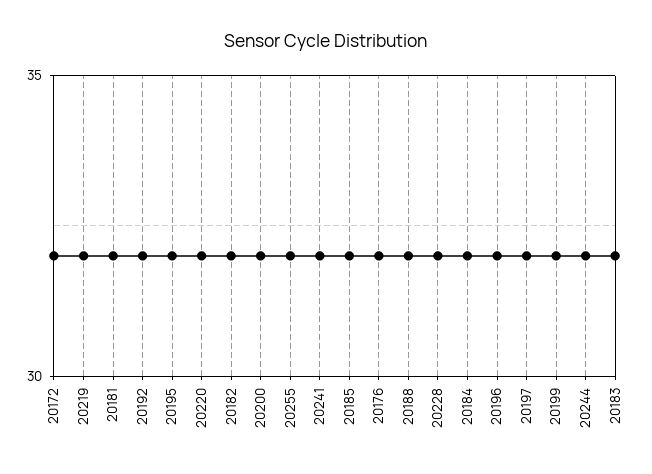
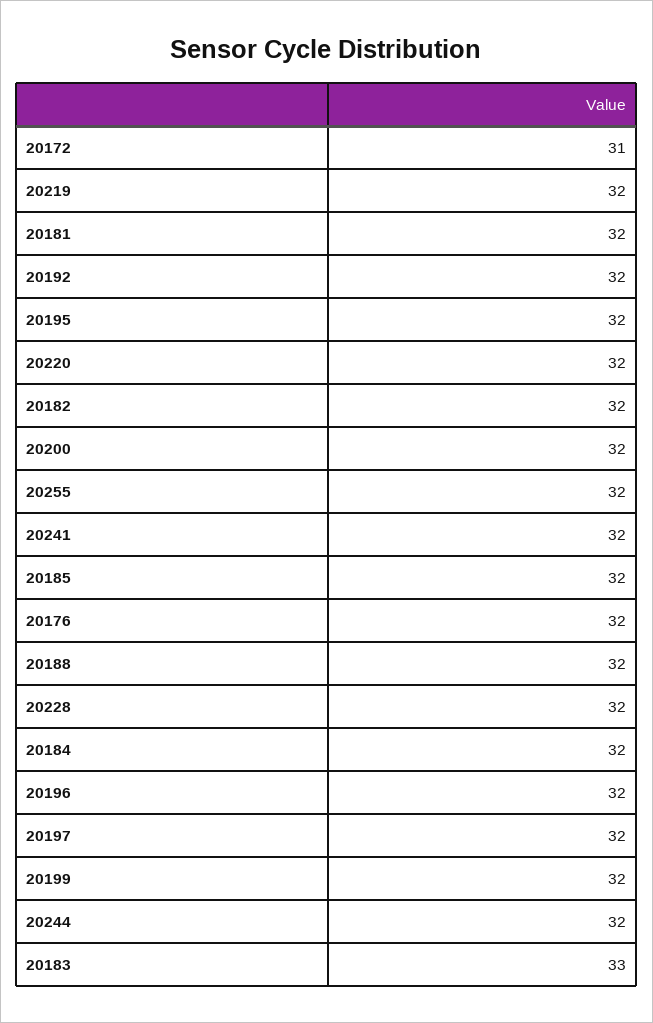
  {
-   "20172": 32,
+   "20172": 31,
    "20219": 32,
    "20181": 32,
    "20192": 32,
    "20195": 32,
    "20220": 32,
    "20182": 32,
    "20200": 32,
    "20255": 32,
    "20241": 32,
    "20185": 32,
    "20176": 32,
    "20188": 32,
    "20228": 32,
    "20184": 32,
    "20196": 32,
    "20197": 32,
    "20199": 32,
    "20244": 32,
-   "20183": 32
+   "20183": 33
  }

